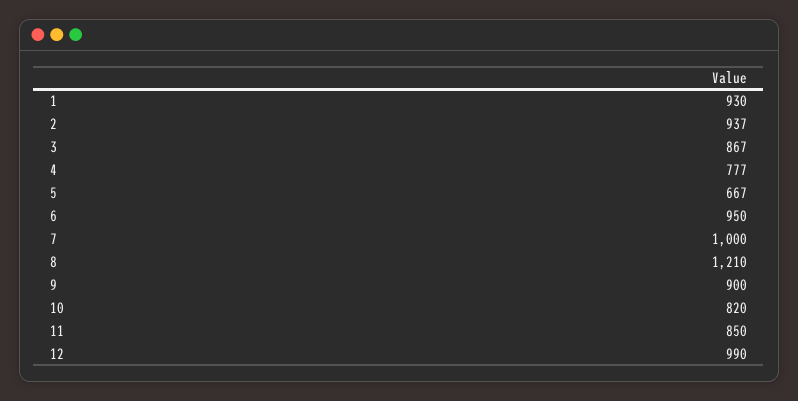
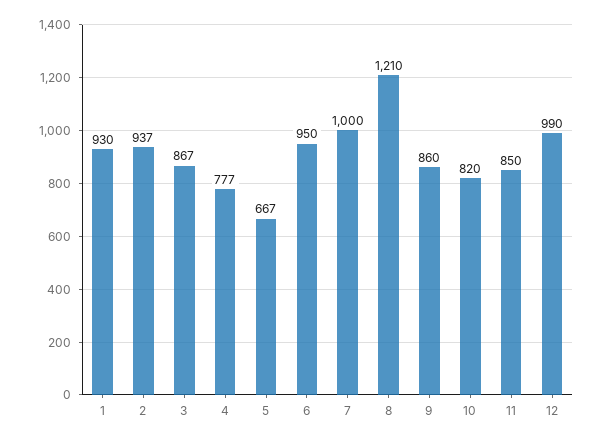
  {
    "1": 930,
    "2": 937,
    "3": 867,
    "4": 777,
    "5": 667,
    "6": 950,
    "7": 1000,
    "8": 1210,
-   "9": 900,
+   "9": 860,
    "10": 820,
    "11": 850,
    "12": 990
  }

